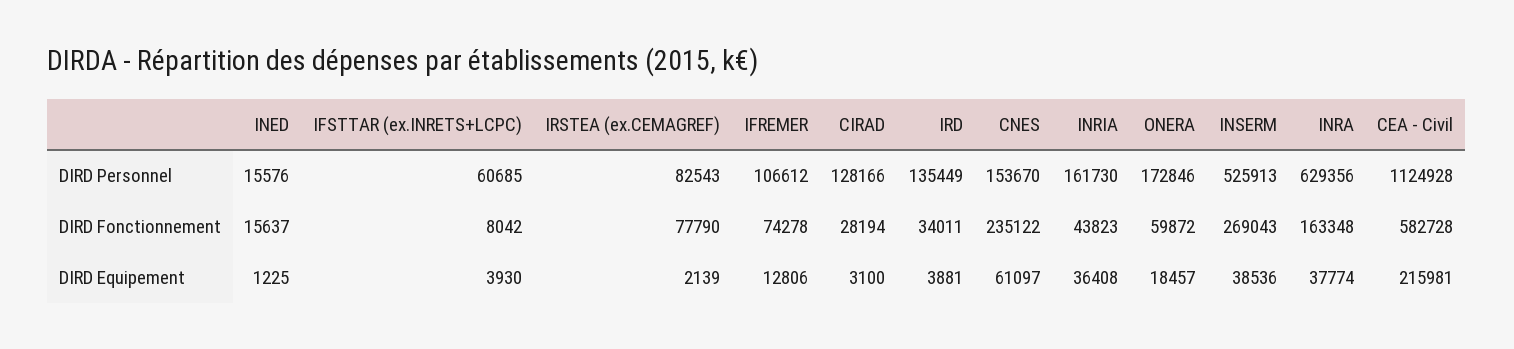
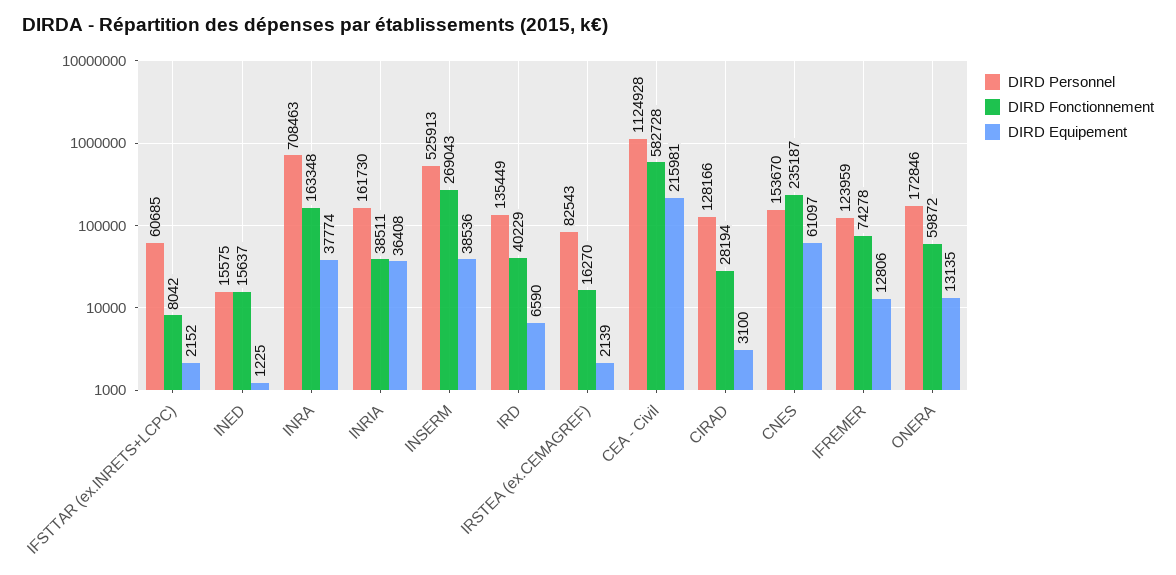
  {
    "DIRD Personnel": {
-     "INED": 15576,
+     "INED": 15575,
      "IFSTTAR (ex.INRETS+LCPC)": 60685,
      "IRSTEA (ex.CEMAGREF)": 82543,
-     "IFREMER": 106612,
+     "IFREMER": 123959,
      "CIRAD": 128166,
      "IRD": 135449,
      "CNES": 153670,
      "INRIA": 161730,
      "ONERA": 172846,
      "INSERM": 525913,
-     "INRA": 629356,
+     "INRA": 708463,
      "CEA - Civil": 1124928
    },
    "DIRD Fonctionnement": {
      "INED": 15637,
      "IFSTTAR (ex.INRETS+LCPC)": 8042,
-     "IRSTEA (ex.CEMAGREF)": 77790,
+     "IRSTEA (ex.CEMAGREF)": 16270,
      "IFREMER": 74278,
      "CIRAD": 28194,
-     "IRD": 34011,
+     "IRD": 40229,
-     "CNES": 235122,
+     "CNES": 235187,
-     "INRIA": 43823,
+     "INRIA": 38511,
      "ONERA": 59872,
      "INSERM": 269043,
      "INRA": 163348,
      "CEA - Civil": 582728
    },
    "DIRD Equipement": {
      "INED": 1225,
-     "IFSTTAR (ex.INRETS+LCPC)": 3930,
+     "IFSTTAR (ex.INRETS+LCPC)": 2152,
      "IRSTEA (ex.CEMAGREF)": 2139,
      "IFREMER": 12806,
      "CIRAD": 3100,
-     "IRD": 3881,
+     "IRD": 6590,
      "CNES": 61097,
      "INRIA": 36408,
-     "ONERA": 18457,
+     "ONERA": 13135,
      "INSERM": 38536,
      "INRA": 37774,
      "CEA - Civil": 215981
    }
  }

